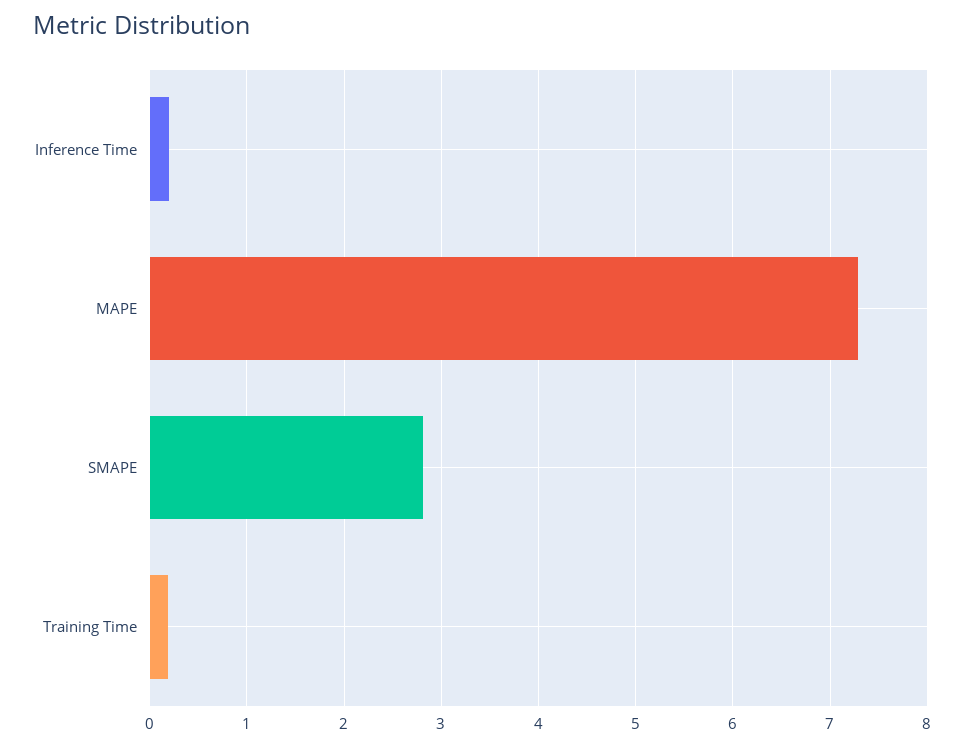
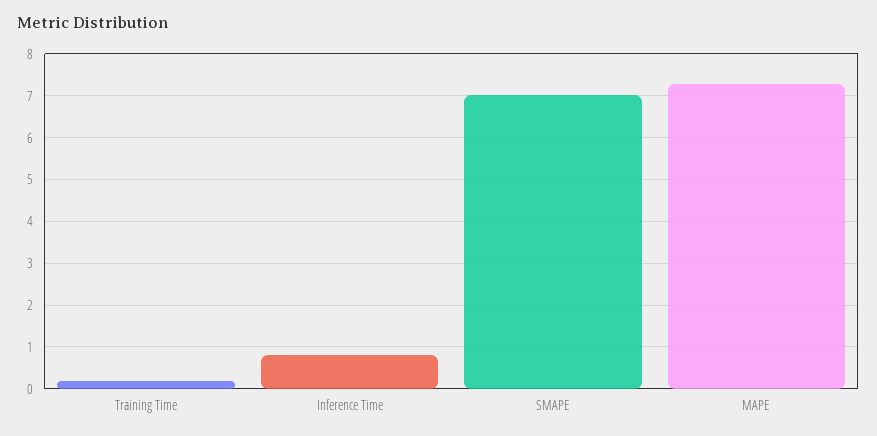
  {
-   "Inference Time": 0.2,
+   "Inference Time": 0.8,
    "MAPE": 7.3,
-   "SMAPE": 2.8,
+   "SMAPE": 7,
    "Training Time": 0.2
  }

